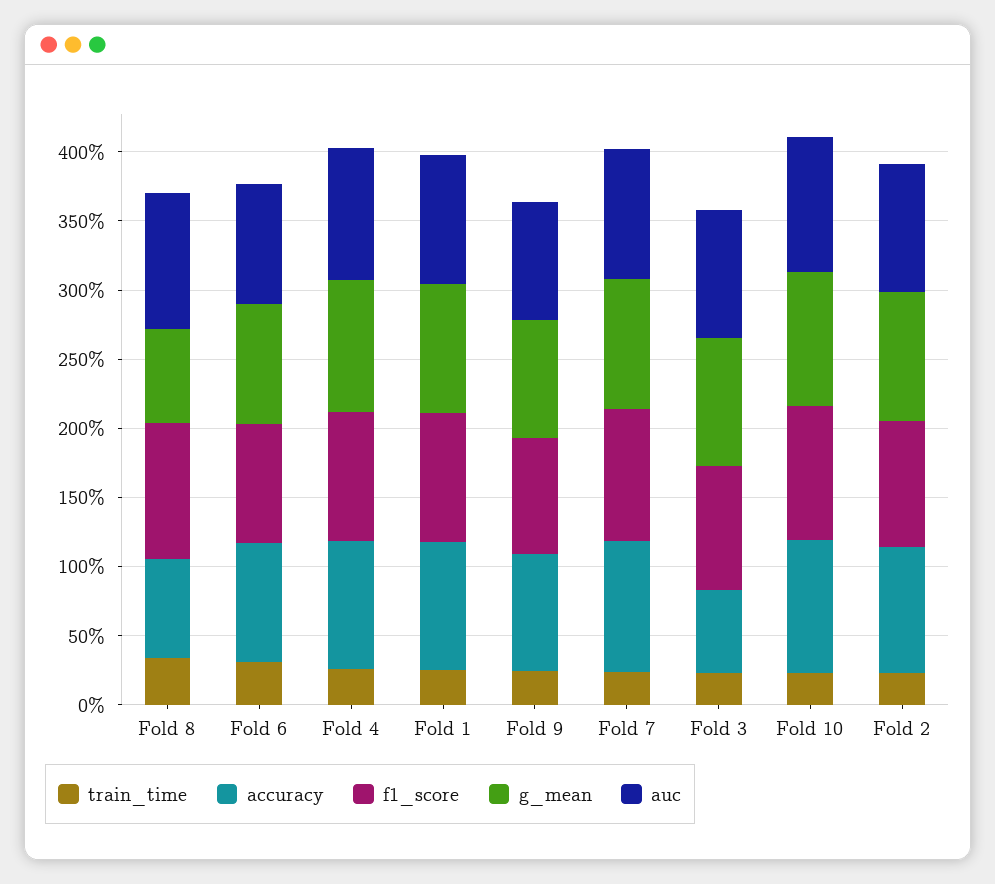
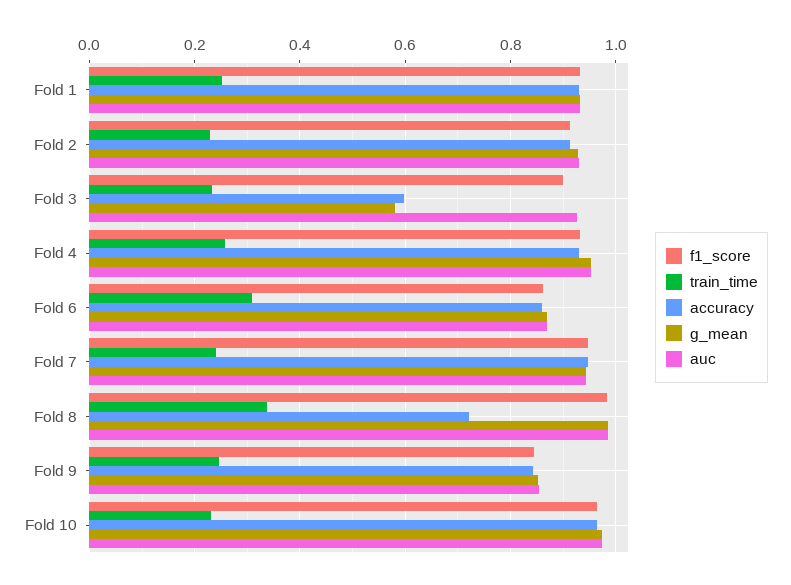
  {
    "train_time": {
      "Fold 8": 0.34,
      "Fold 6": 0.3,
      "Fold 4": 0.26,
      "Fold 1": 0.26,
      "Fold 9": 0.24,
      "Fold 7": 0.24,
      "Fold 3": 0.24,
      "Fold 10": 0.24,
      "Fold 2": 0.22
    },
    "accuracy": {
      "Fold 8": 0.72,
      "Fold 6": 0.86,
      "Fold 4": 0.92,
      "Fold 1": 0.92,
      "Fold 9": 0.84,
      "Fold 7": 0.94,
      "Fold 3": 0.6,
      "Fold 10": 0.96,
      "Fold 2": 0.92
    },
    "f1_score": {
      "Fold 8": 0.98,
      "Fold 6": 0.86,
      "Fold 4": 0.94,
      "Fold 1": 0.94,
      "Fold 9": 0.84,
      "Fold 7": 0.94,
      "Fold 3": 0.9,
      "Fold 10": 0.96,
      "Fold 2": 0.92
    },
    "g_mean": {
-     "Fold 8": 0.7,
+     "Fold 8": 0.98,
      "Fold 6": 0.86,
      "Fold 4": 0.96,
      "Fold 1": 0.94,
      "Fold 9": 0.86,
      "Fold 7": 0.94,
-     "Fold 3": 0.9,
+     "Fold 3": 0.58,
      "Fold 10": 0.98,
      "Fold 2": 0.92
    },
    "auc": {
      "Fold 8": 0.98,
      "Fold 6": 0.86,
      "Fold 4": 0.96,
      "Fold 1": 0.94,
      "Fold 9": 0.86,
      "Fold 7": 0.94,
      "Fold 3": 0.92,
      "Fold 10": 0.98,
      "Fold 2": 0.94
    }
  }

